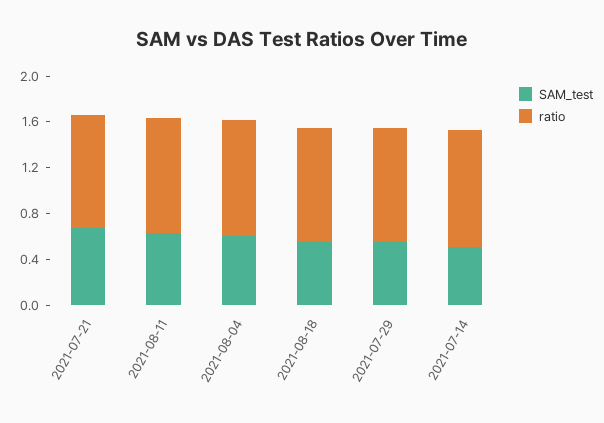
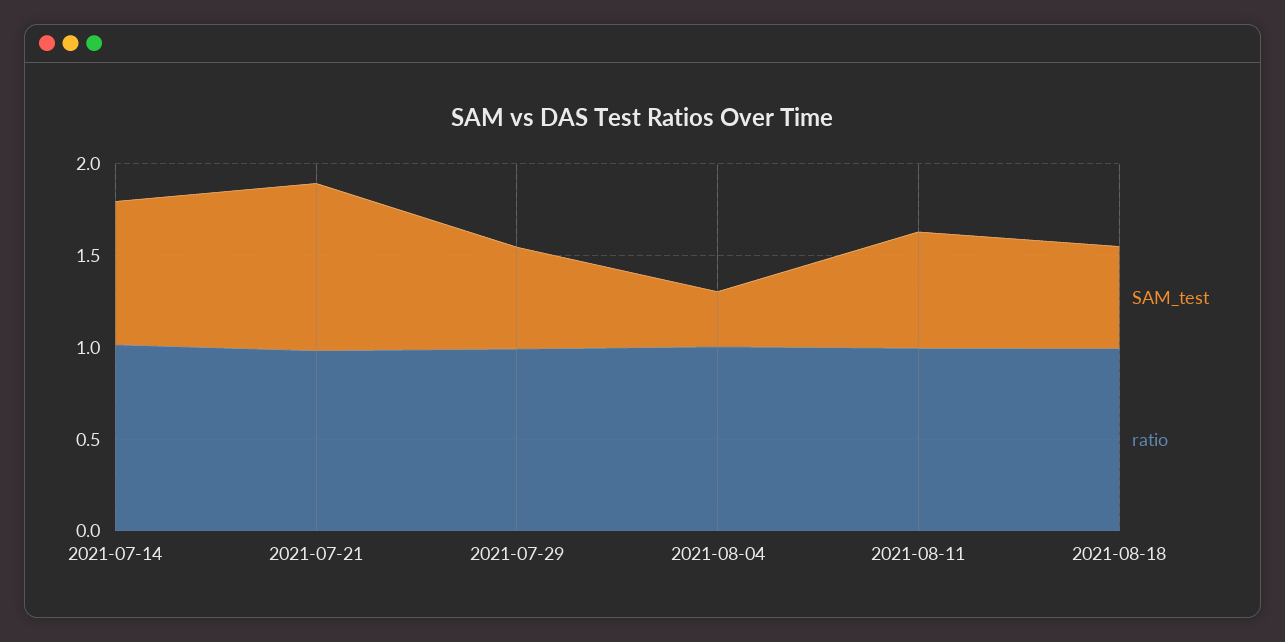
  {
    "SAM_test": {
-     "2021-07-21": 0.7,
+     "2021-07-21": 0.9,
      "2021-08-11": 0.6,
-     "2021-08-04": 0.6,
+     "2021-08-04": 0.3,
      "2021-08-18": 0.6,
      "2021-07-29": 0.6,
-     "2021-07-14": 0.5
+     "2021-07-14": 0.8
    },
    "ratio": {
      "2021-07-21": 1,
      "2021-08-11": 1,
      "2021-08-04": 1,
      "2021-08-18": 1,
      "2021-07-29": 1,
      "2021-07-14": 1
    }
  }

